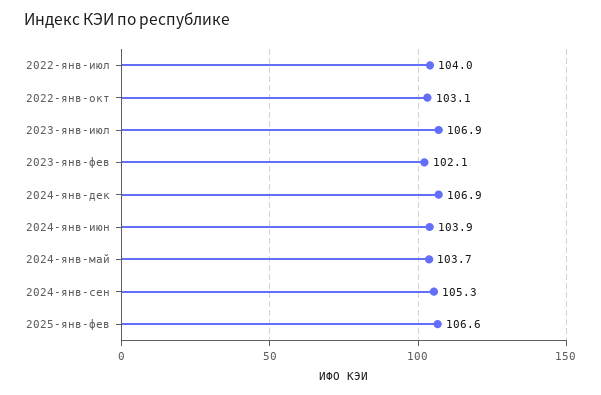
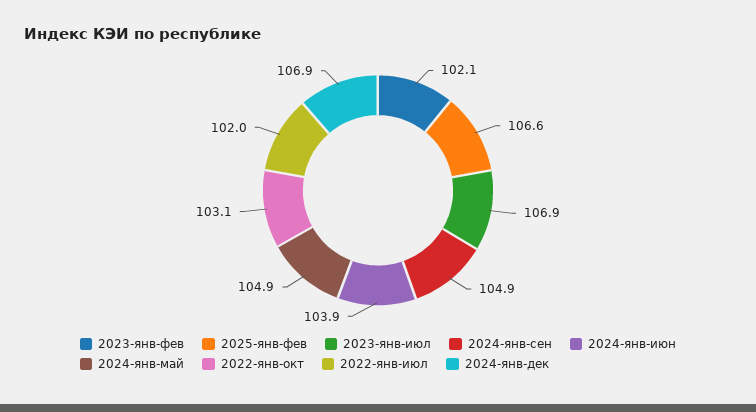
  {
-   "2022-янв-июл": 104,
+   "2022-янв-июл": 102,
    "2022-янв-окт": 103.1,
    "2023-янв-июл": 106.9,
    "2023-янв-фев": 102.1,
    "2024-янв-дек": 106.9,
    "2024-янв-июн": 103.9,
-   "2024-янв-май": 103.7,
+   "2024-янв-май": 104.9,
-   "2024-янв-сен": 105.3,
+   "2024-янв-сен": 104.9,
    "2025-янв-фев": 106.6
  }

